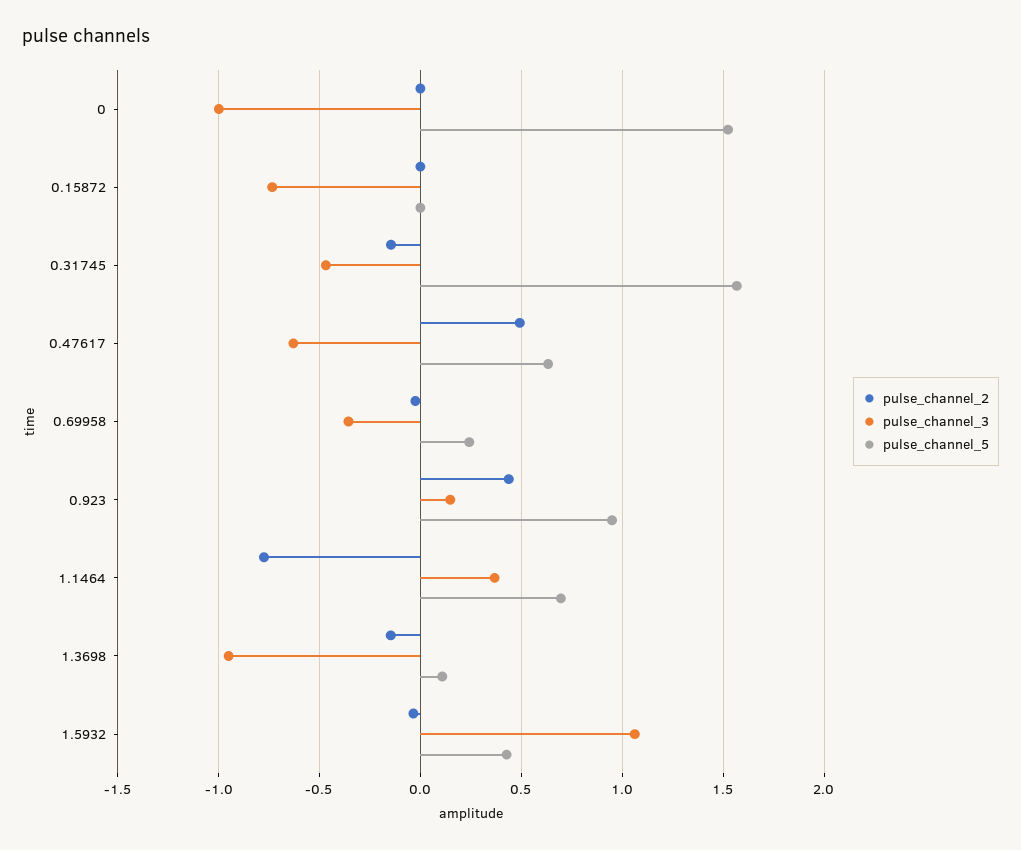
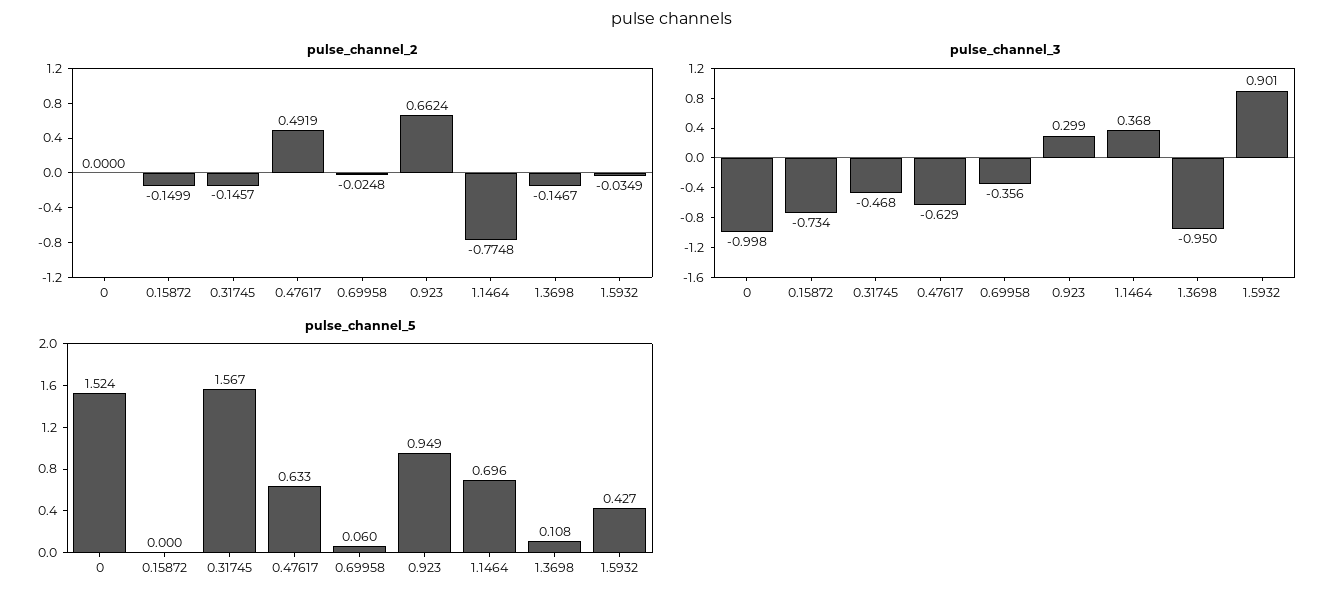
  {
    "pulse_channel_2": {
      "0": 0,
-     "0.15872": 0,
+     "0.15872": -0.1499,
      "0.31745": -0.1457,
      "0.47617": 0.4919,
      "0.69958": -0.0248,
-     "0.923": 0.45,
+     "0.923": 0.6624,
      "1.1464": -0.7748,
      "1.3698": -0.1467,
      "1.5932": -0.0349
    },
    "pulse_channel_3": {
      "0": -0.998,
      "0.15872": -0.734,
      "0.31745": -0.468,
      "0.47617": -0.629,
      "0.69958": -0.356,
-     "0.923": 0.15,
+     "0.923": 0.299,
      "1.1464": 0.368,
      "1.3698": -0.95,
-     "1.5932": 1.05
+     "1.5932": 0.901
    },
    "pulse_channel_5": {
      "0": 1.524,
      "0.15872": 0,
      "0.31745": 1.567,
      "0.47617": 0.633,
-     "0.69958": 0.25,
+     "0.69958": 0.06,
      "0.923": 0.949,
      "1.1464": 0.696,
      "1.3698": 0.108,
      "1.5932": 0.427
    }
  }

